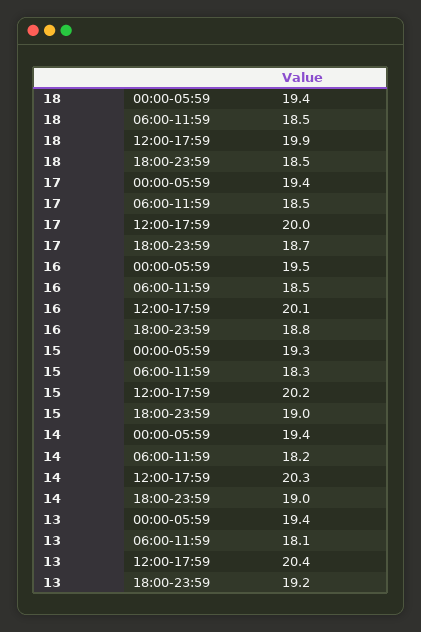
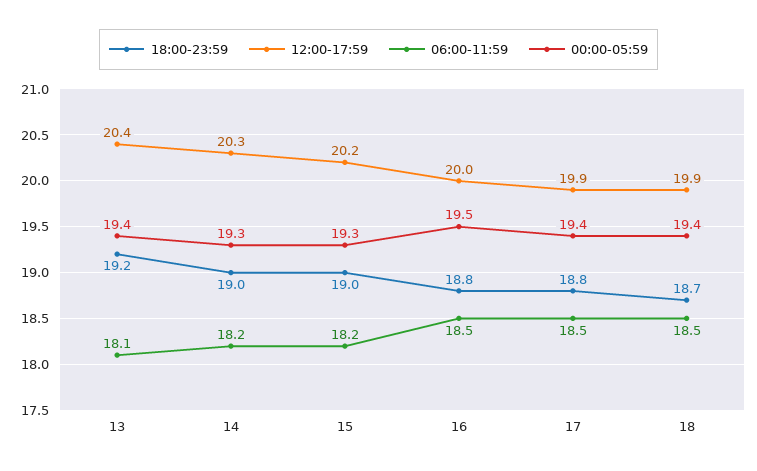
  {
    "00:00-05:59": {
      "18": 19.4,
      "17": 19.4,
      "16": 19.5,
      "15": 19.3,
-     "14": 19.4,
+     "14": 19.3,
      "13": 19.4
    },
    "06:00-11:59": {
      "18": 18.5,
      "17": 18.5,
      "16": 18.5,
-     "15": 18.3,
+     "15": 18.2,
      "14": 18.2,
      "13": 18.1
    },
    "12:00-17:59": {
      "18": 19.9,
-     "17": 20,
+     "17": 19.9,
-     "16": 20.1,
+     "16": 20,
      "15": 20.2,
      "14": 20.3,
      "13": 20.4
    },
    "18:00-23:59": {
-     "18": 18.5,
+     "18": 18.7,
-     "17": 18.7,
+     "17": 18.8,
      "16": 18.8,
      "15": 19,
      "14": 19,
      "13": 19.2
    }
  }

